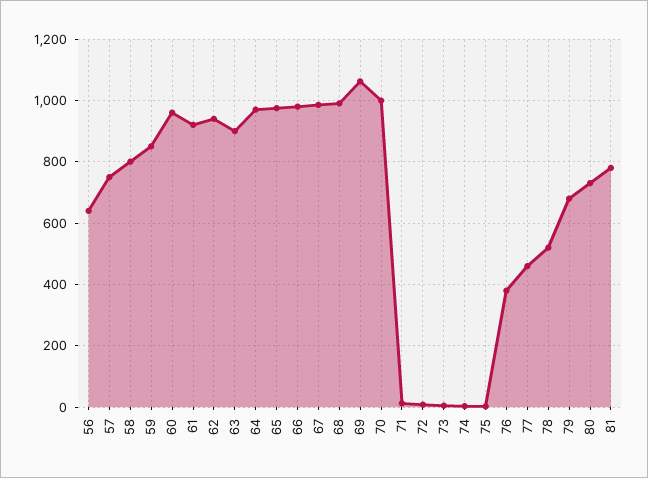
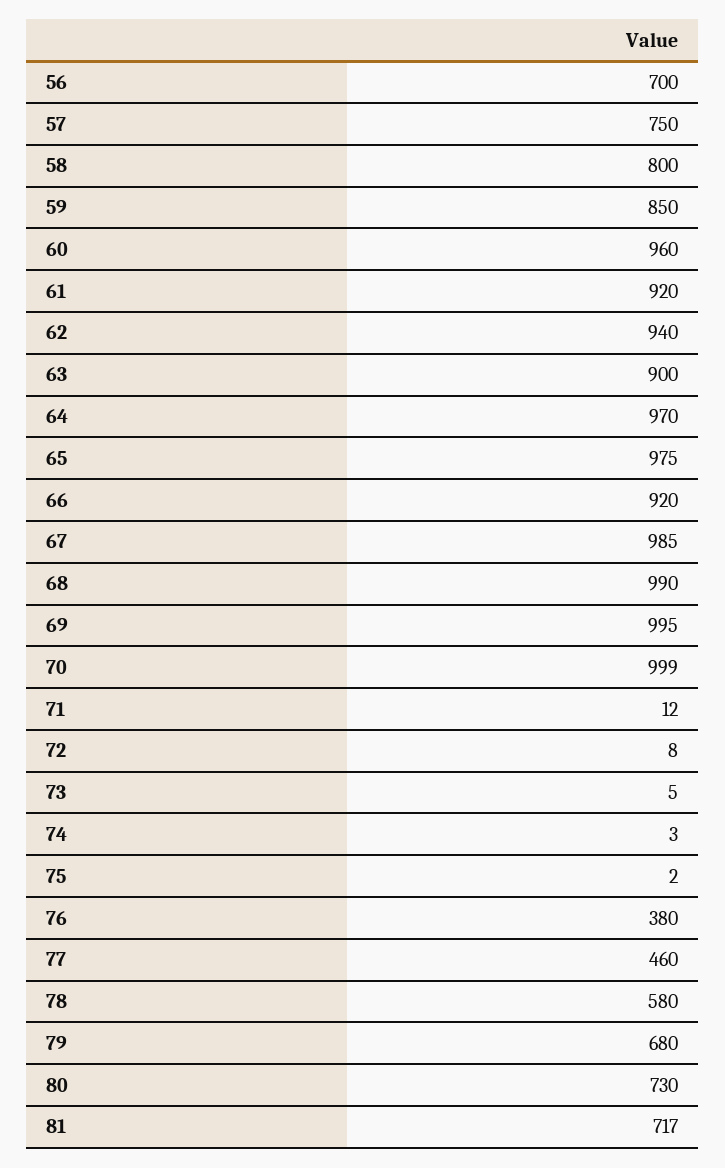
  {
-   "56": 640,
+   "56": 700,
    "57": 750,
    "58": 800,
    "59": 850,
    "60": 960,
    "61": 920,
    "62": 940,
    "63": 900,
    "64": 970,
    "65": 975,
-   "66": 980,
+   "66": 920,
    "67": 985,
    "68": 990,
-   "69": 1060,
+   "69": 995,
    "70": 999,
    "71": 12,
    "72": 8,
    "73": 5,
    "74": 3,
    "75": 2,
    "76": 380,
    "77": 460,
-   "78": 520,
+   "78": 580,
    "79": 680,
    "80": 730,
-   "81": 780
+   "81": 717
  }

